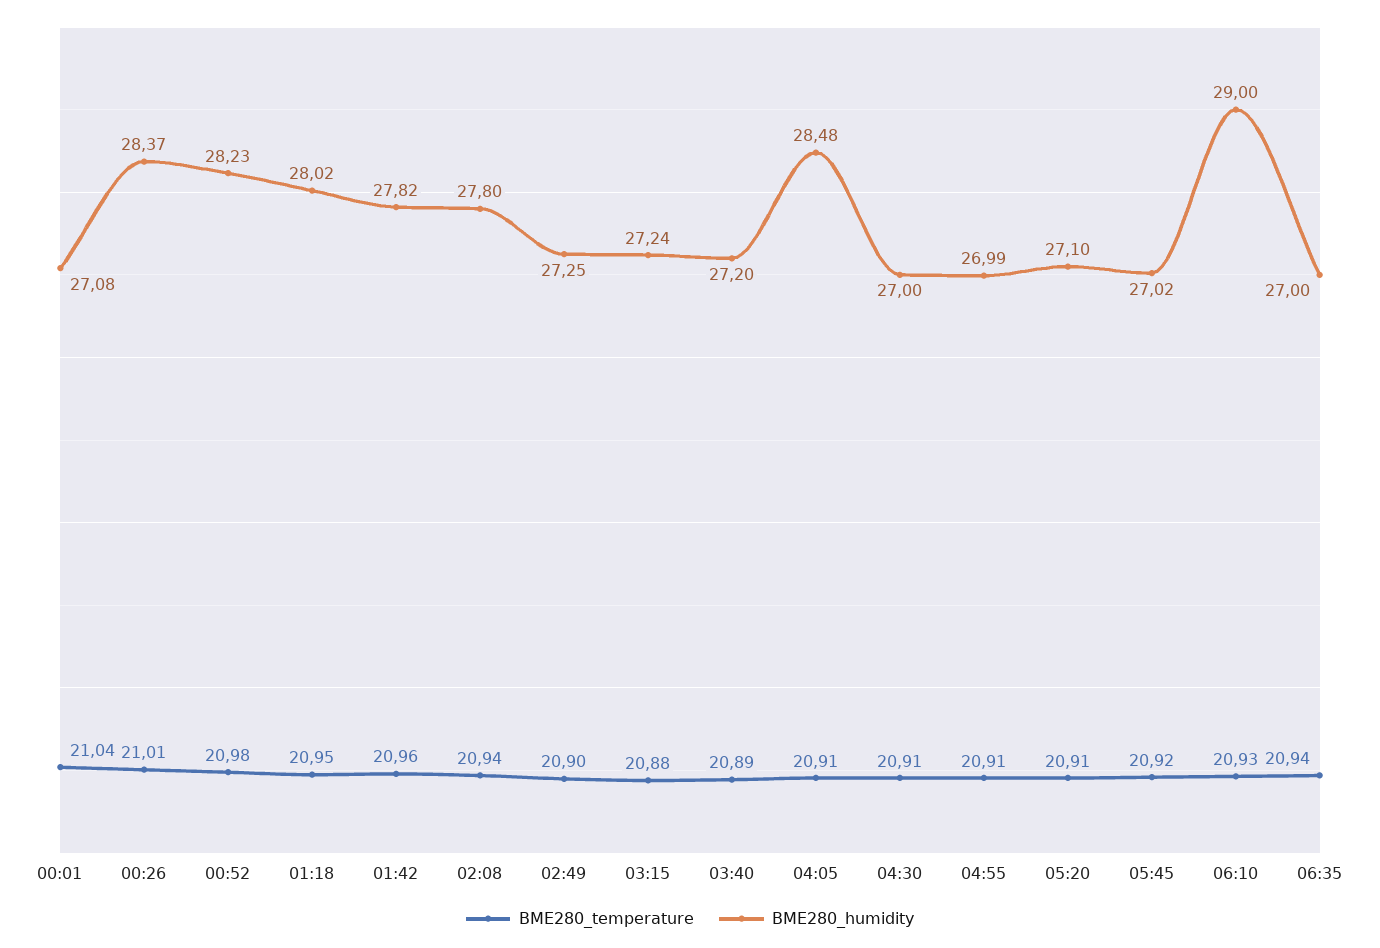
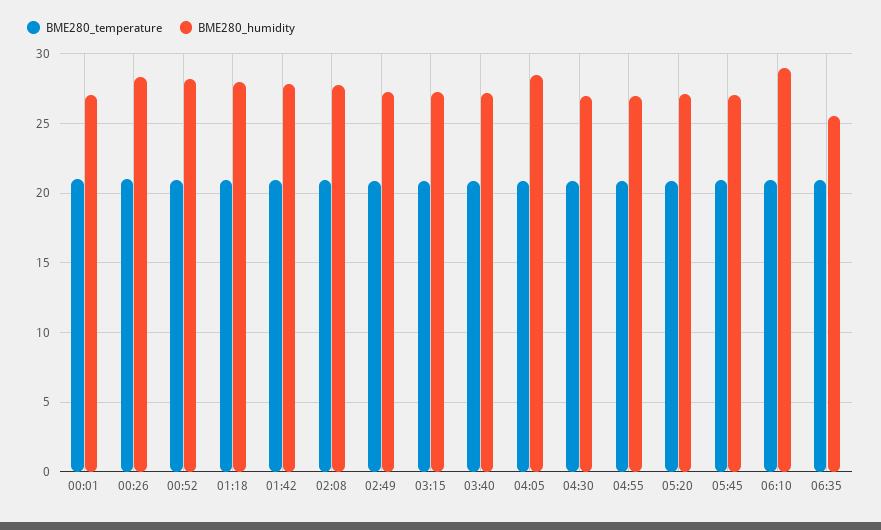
  {
    "BME280_temperature": {
      "00:01": 21.04,
      "00:26": 21.01,
      "00:52": 20.98,
      "01:18": 20.95,
      "01:42": 20.96,
      "02:08": 20.94,
      "02:49": 20.9,
      "03:15": 20.88,
      "03:40": 20.89,
      "04:05": 20.91,
      "04:30": 20.91,
      "04:55": 20.91,
      "05:20": 20.91,
      "05:45": 20.92,
      "06:10": 20.93,
      "06:35": 20.94
    },
    "BME280_humidity": {
      "00:01": 27.08,
      "00:26": 28.37,
      "00:52": 28.23,
      "01:18": 28.02,
      "01:42": 27.82,
      "02:08": 27.8,
      "02:49": 27.25,
      "03:15": 27.24,
      "03:40": 27.2,
      "04:05": 28.48,
      "04:30": 27,
      "04:55": 26.99,
      "05:20": 27.1,
      "05:45": 27.02,
      "06:10": 29,
-     "06:35": 27
+     "06:35": 25.5
    }
  }

